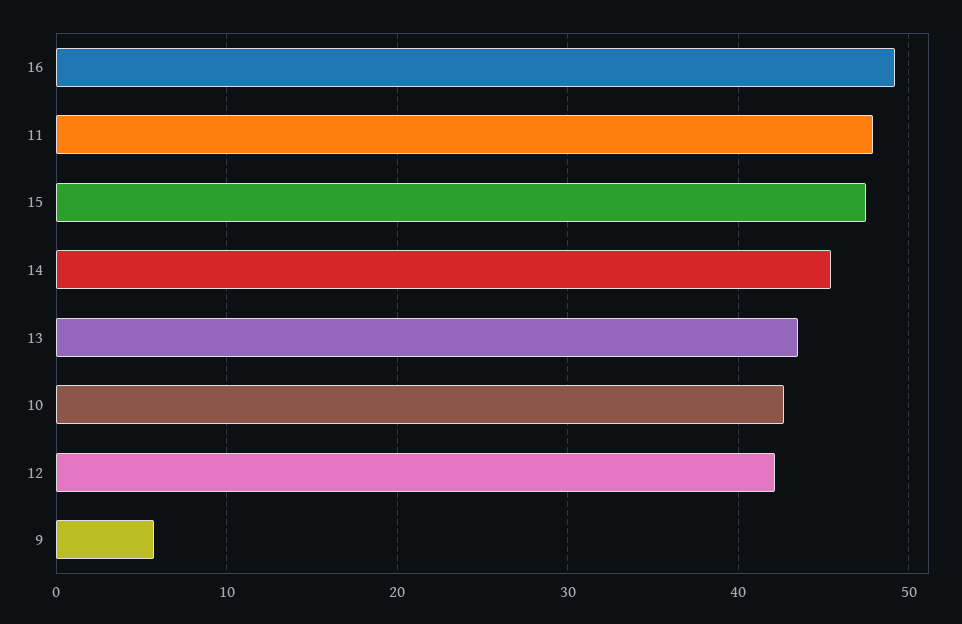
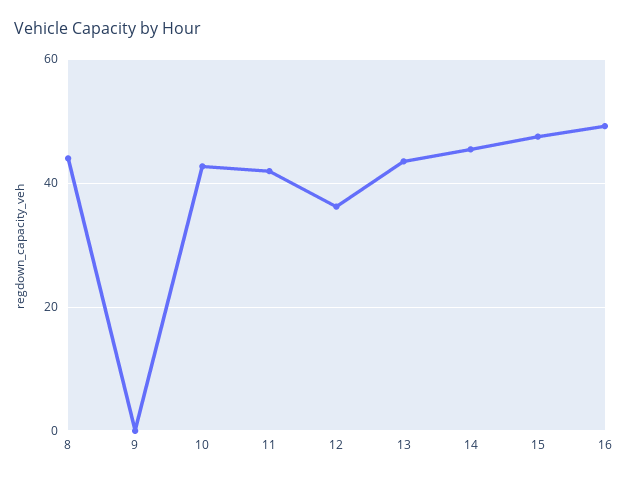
  {
    "16": 49,
-   "11": 48,
+   "11": 42,
    "15": 47,
    "14": 45,
    "13": 44,
    "10": 43,
-   "12": 42,
+   "12": 36,
-   "9": 6
+   "9": 0,
+   "8": 44
  }

